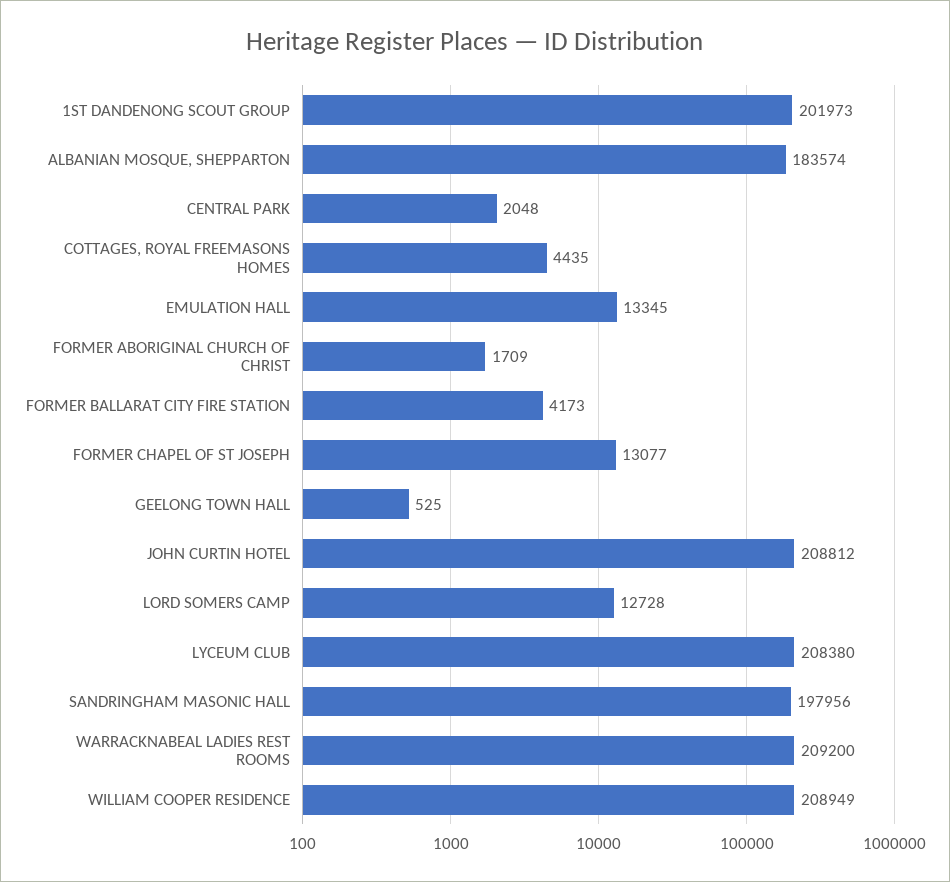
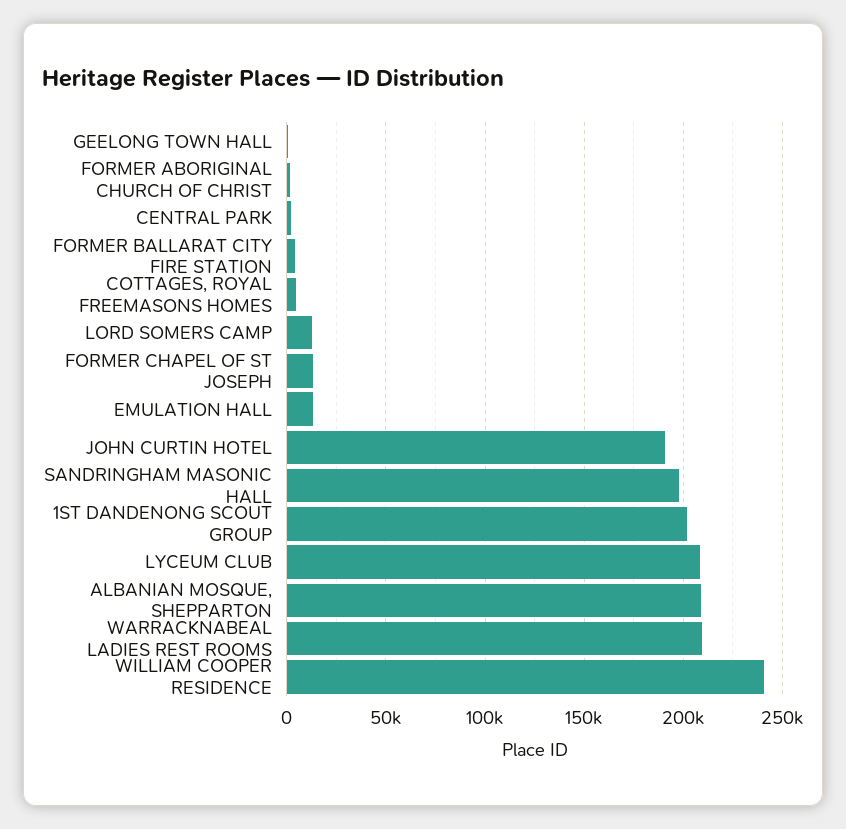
  {
    "1ST DANDENONG SCOUT GROUP": 201973,
-   "ALBANIAN MOSQUE, SHEPPARTON": 183574,
+   "ALBANIAN MOSQUE, SHEPPARTON": 210000,
    "CENTRAL PARK": 2048,
    "COTTAGES, ROYAL FREEMASONS HOMES": 4435,
    "EMULATION HALL": 13345,
    "FORMER ABORIGINAL CHURCH OF CHRIST": 1709,
    "FORMER BALLARAT CITY FIRE STATION": 4173,
    "FORMER CHAPEL OF ST JOSEPH": 13077,
    "GEELONG TOWN HALL": 525,
-   "JOHN CURTIN HOTEL": 208812,
+   "JOHN CURTIN HOTEL": 190000,
    "LORD SOMERS CAMP": 12728,
    "LYCEUM CLUB": 208380,
    "SANDRINGHAM MASONIC HALL": 197956,
    "WARRACKNABEAL LADIES REST ROOMS": 209200,
-   "WILLIAM COOPER RESIDENCE": 208949
+   "WILLIAM COOPER RESIDENCE": 240000
  }

